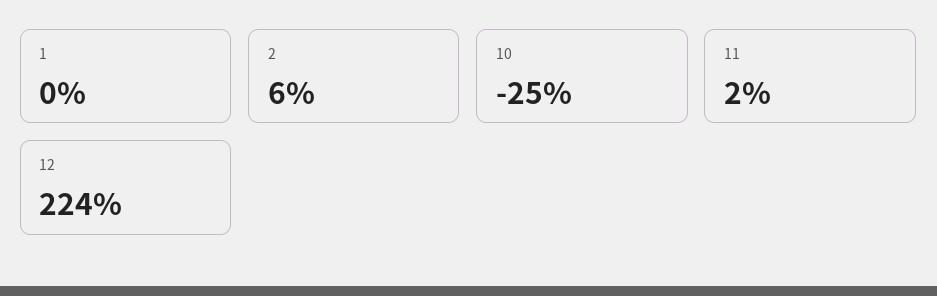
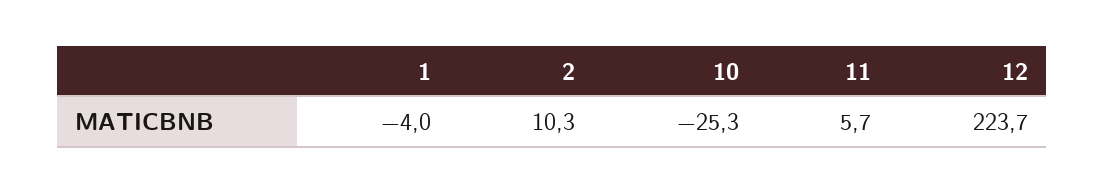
  {
-   "1": 0,
+   "1": -4,
-   "2": 6,
+   "2": 10.3,
    "10": -25.3,
-   "11": 2,
+   "11": 5.7,
    "12": 223.7
  }

